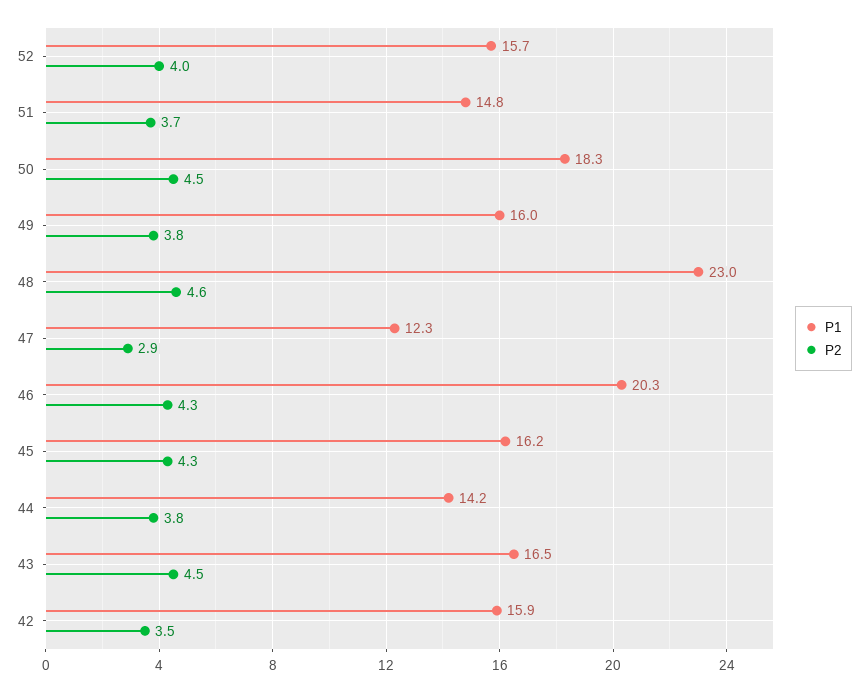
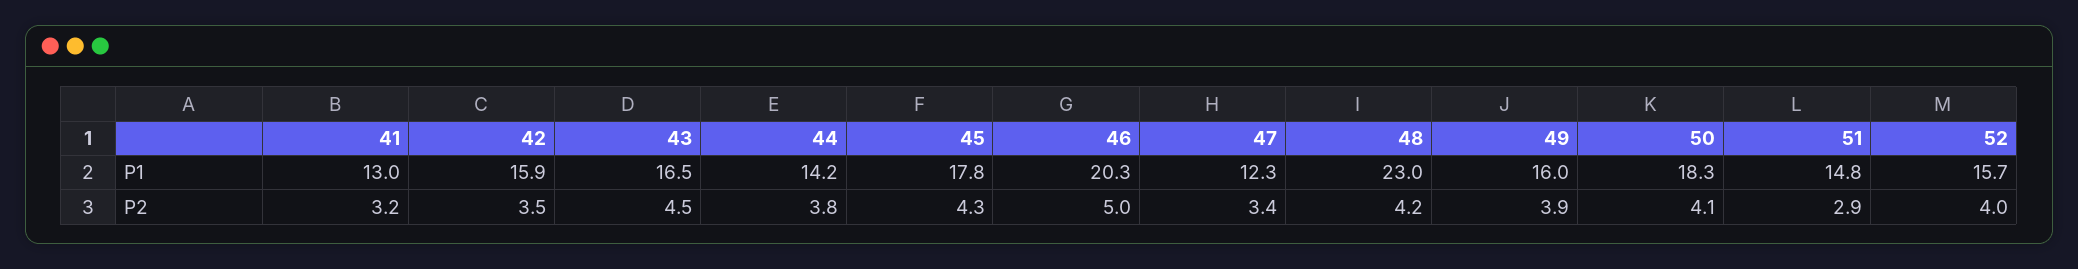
  {
    "P1": {
      "52": 15.7,
      "51": 14.8,
      "50": 18.3,
      "49": 16,
      "48": 23,
      "47": 12.3,
      "46": 20.3,
-     "45": 16.2,
+     "45": 17.8,
      "44": 14.2,
      "43": 16.5,
-     "42": 15.9
+     "42": 15.9,
+     "41": 13
    },
    "P2": {
      "52": 4,
-     "51": 3.7,
+     "51": 2.9,
-     "50": 4.5,
+     "50": 4.1,
-     "49": 3.8,
+     "49": 3.9,
-     "48": 4.6,
+     "48": 4.2,
-     "47": 2.9,
+     "47": 3.4,
-     "46": 4.3,
+     "46": 5,
      "45": 4.3,
      "44": 3.8,
      "43": 4.5,
-     "42": 3.5
+     "42": 3.5,
+     "41": 3.2
    }
  }

